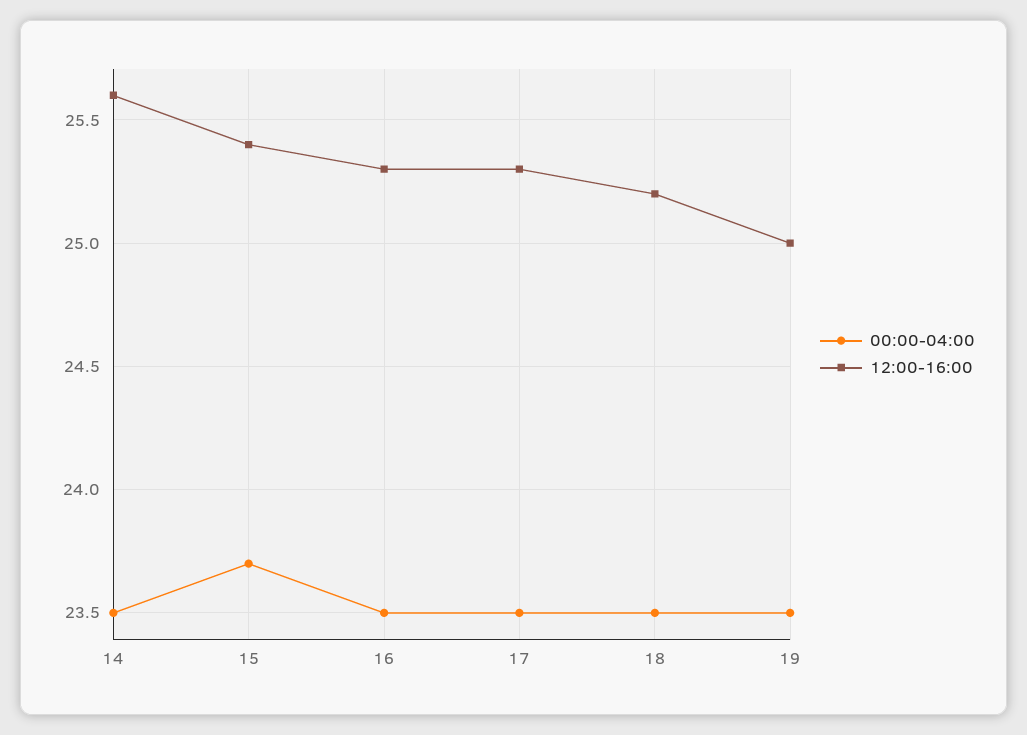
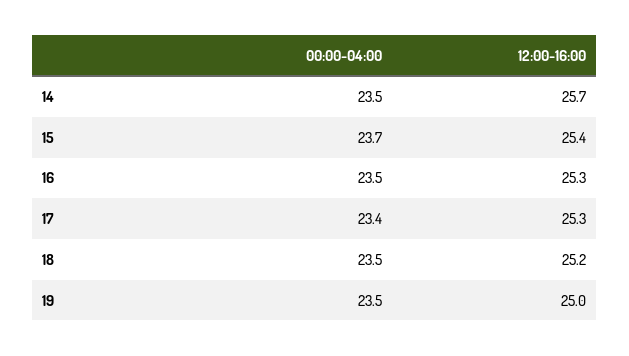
  {
    "00:00-04:00": {
      "14": 23.5,
      "15": 23.7,
      "16": 23.5,
-     "17": 23.5,
+     "17": 23.4,
      "18": 23.5,
      "19": 23.5
    },
    "12:00-16:00": {
-     "14": 25.6,
+     "14": 25.7,
      "15": 25.4,
      "16": 25.3,
      "17": 25.3,
      "18": 25.2,
      "19": 25
    }
  }

